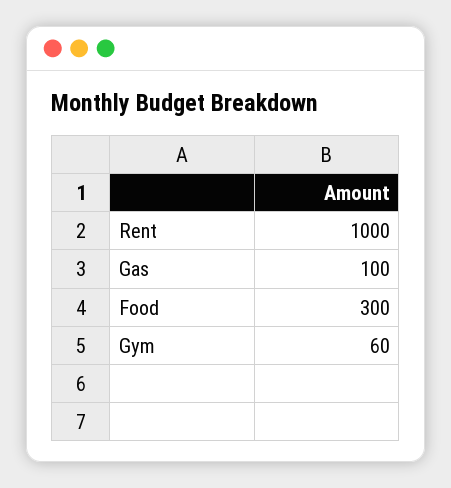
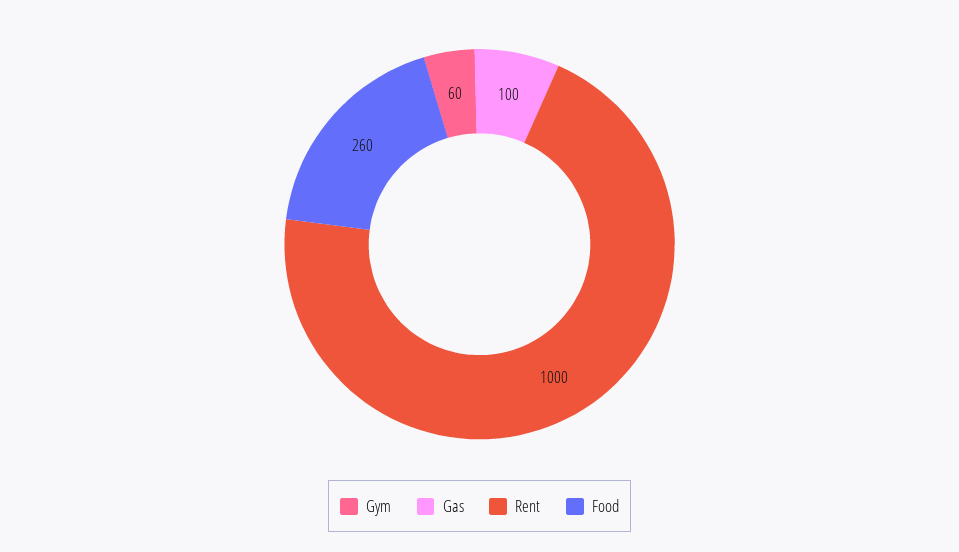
  {
    "Rent": 1000,
    "Gas": 100,
-   "Food": 300,
+   "Food": 260,
    "Gym": 60
  }

